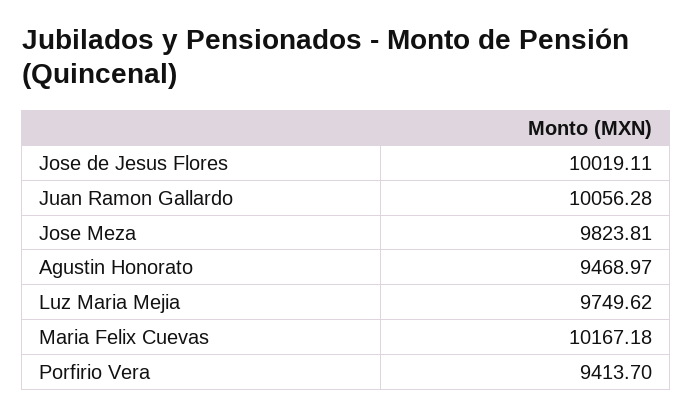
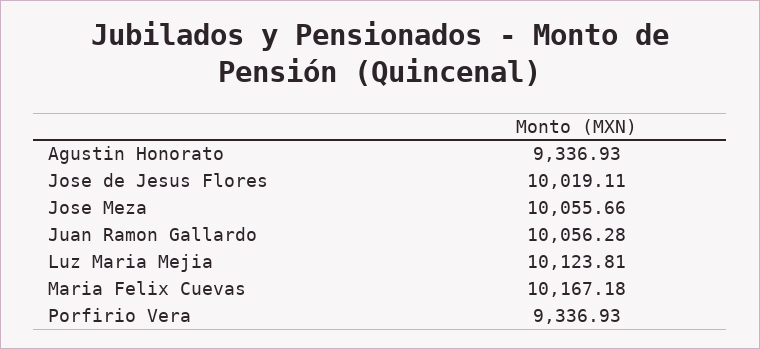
  {
    "Jose de Jesus Flores": 10019.11,
    "Juan Ramon Gallardo": 10056.28,
-   "Jose Meza": 9823.81,
+   "Jose Meza": 10055.66,
-   "Agustin Honorato": 9468.97,
+   "Agustin Honorato": 9336.93,
-   "Luz Maria Mejia": 9749.62,
+   "Luz Maria Mejia": 10123.81,
    "Maria Felix Cuevas": 10167.18,
-   "Porfirio Vera": 9413.7
+   "Porfirio Vera": 9336.93
  }

